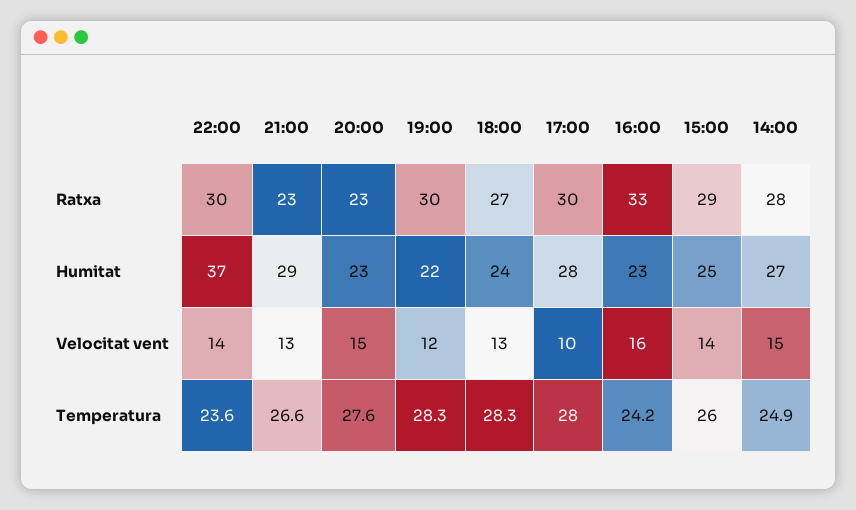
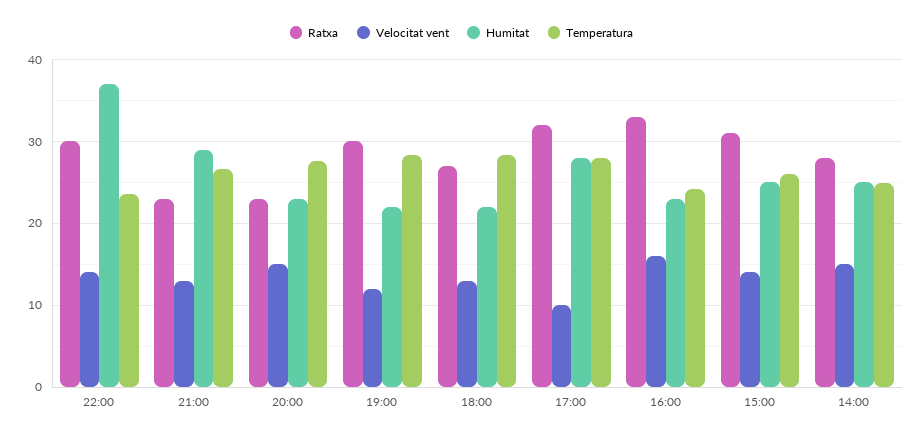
  {
    "Ratxa": {
      "22:00": 30,
      "21:00": 23,
      "20:00": 23,
      "19:00": 30,
      "18:00": 27,
-     "17:00": 30,
+     "17:00": 32,
      "16:00": 33,
-     "15:00": 29,
+     "15:00": 31,
      "14:00": 28
    },
    "Humitat": {
      "22:00": 37,
      "21:00": 29,
      "20:00": 23,
      "19:00": 22,
-     "18:00": 24,
+     "18:00": 22,
      "17:00": 28,
      "16:00": 23,
      "15:00": 25,
-     "14:00": 27
+     "14:00": 25
    },
    "Velocitat vent": {
      "22:00": 14,
      "21:00": 13,
      "20:00": 15,
      "19:00": 12,
      "18:00": 13,
      "17:00": 10,
      "16:00": 16,
      "15:00": 14,
      "14:00": 15
    },
    "Temperatura": {
      "22:00": 23.6,
      "21:00": 26.6,
      "20:00": 27.6,
      "19:00": 28.3,
      "18:00": 28.3,
      "17:00": 28,
      "16:00": 24.2,
      "15:00": 26,
      "14:00": 24.9
    }
  }

